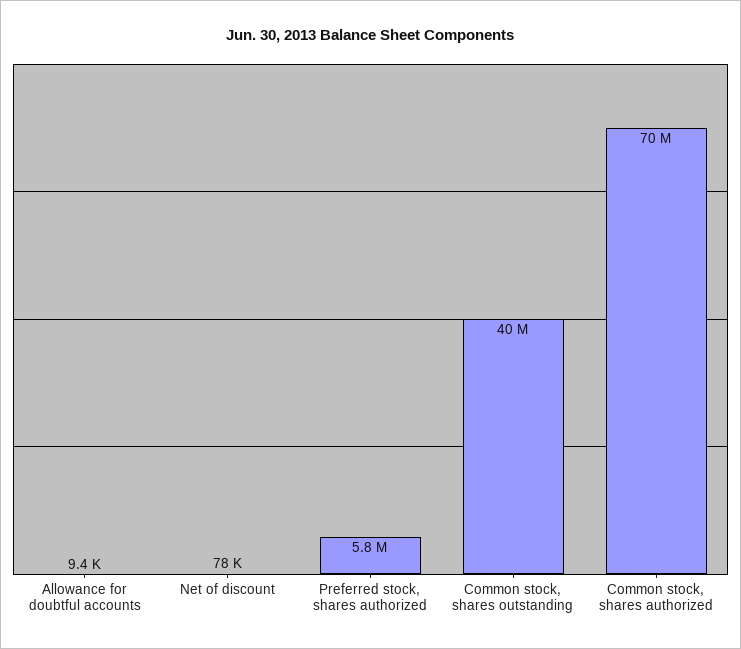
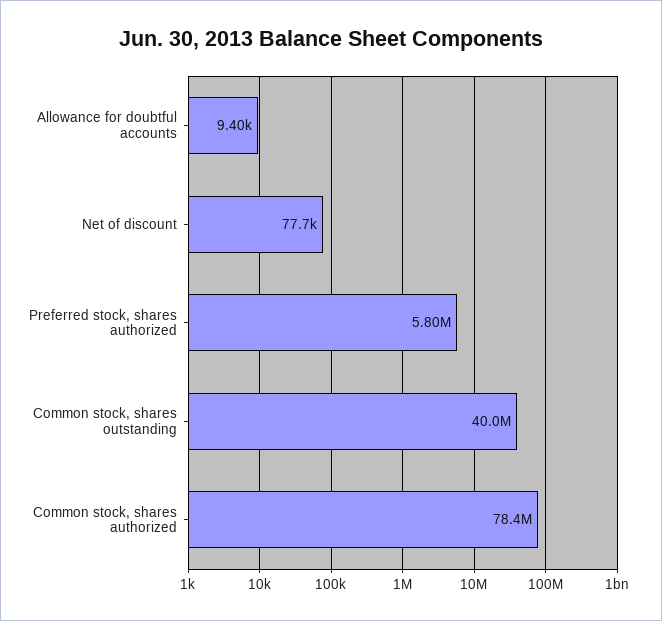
  {
    "Allowance for doubtful accounts": 9400,
    "Net of discount": 77700,
    "Preferred stock, shares authorized": 5800000,
    "Common stock, shares outstanding": 40000000,
-   "Common stock, shares authorized": 70000000
+   "Common stock, shares authorized": 78400000
  }

